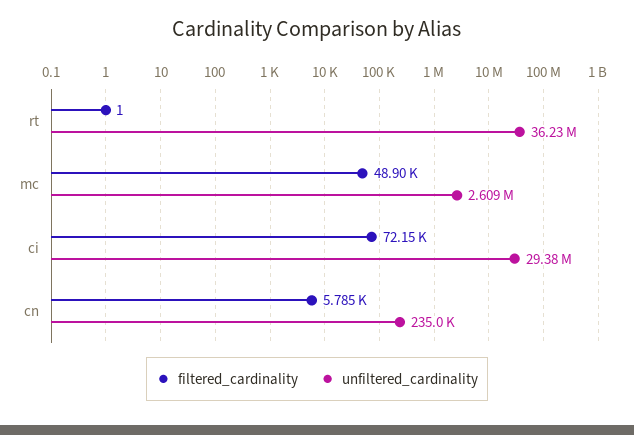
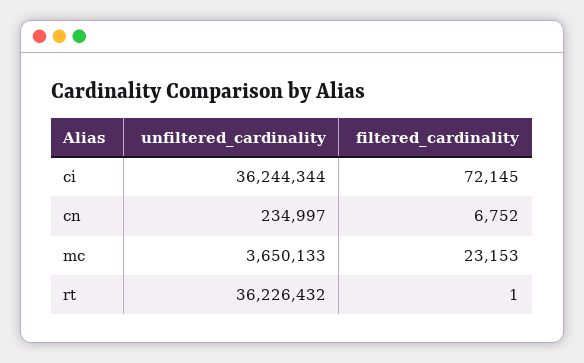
  {
    "filtered_cardinality": {
      "rt": 1,
-     "mc": 48900,
+     "mc": 23153,
      "ci": 72145,
-     "cn": 5785
+     "cn": 6752
    },
    "unfiltered_cardinality": {
      "rt": 36226432,
-     "mc": 2609000,
+     "mc": 3650133,
-     "ci": 29380000,
+     "ci": 36244344,
      "cn": 234997
    }
  }

